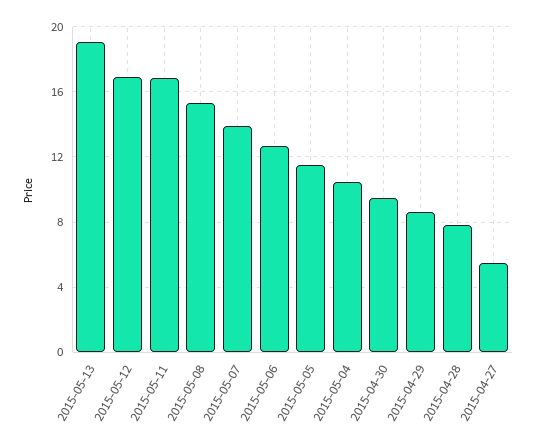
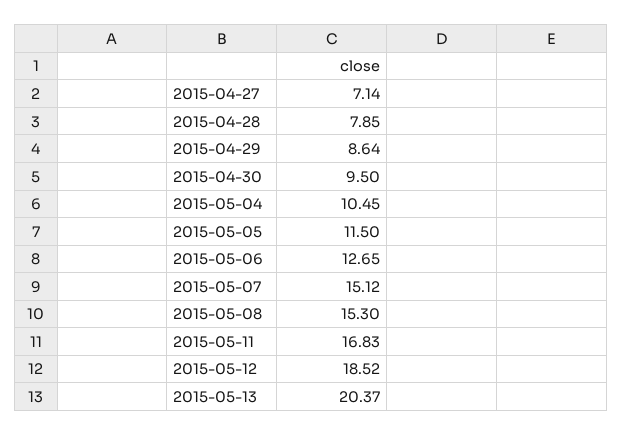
  {
-   "2015-05-13": 19,
+   "2015-05-13": 20.37,
-   "2015-05-12": 17,
+   "2015-05-12": 18.52,
    "2015-05-11": 16.83,
    "2015-05-08": 15.3,
-   "2015-05-07": 14,
+   "2015-05-07": 15.12,
    "2015-05-06": 12.65,
    "2015-05-05": 11.5,
    "2015-05-04": 10.45,
    "2015-04-30": 9.5,
    "2015-04-29": 8.64,
    "2015-04-28": 7.85,
-   "2015-04-27": 5.5
+   "2015-04-27": 7.14
  }

